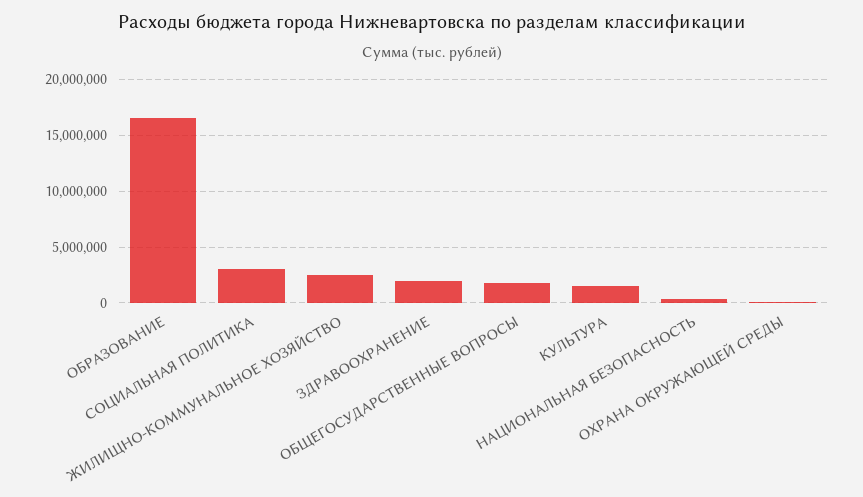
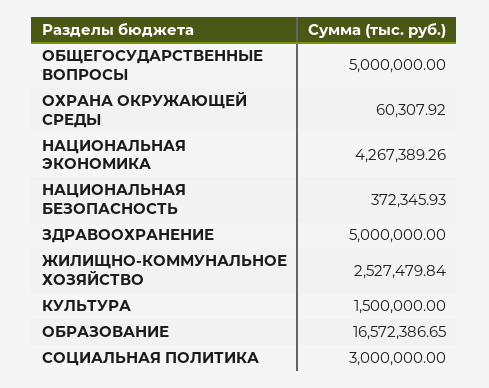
  {
    "ОБРАЗОВАНИЕ": 16572386.65,
    "СОЦИАЛЬНАЯ ПОЛИТИКА": 3000000,
    "ЖИЛИЩНО-КОММУНАЛЬНОЕ ХОЗЯЙСТВО": 2527479.84,
-   "ЗДРАВООХРАНЕНИЕ": 2000000,
+   "ЗДРАВООХРАНЕНИЕ": 5000000,
-   "ОБЩЕГОСУДАРСТВЕННЫЕ ВОПРОСЫ": 2000000,
+   "ОБЩЕГОСУДАРСТВЕННЫЕ ВОПРОСЫ": 5000000,
    "КУЛЬТУРА": 1500000,
    "НАЦИОНАЛЬНАЯ БЕЗОПАСНОСТЬ": 372345.93,
-   "ОХРАНА ОКРУЖАЮЩЕЙ СРЕДЫ": 60307.92
+   "ОХРАНА ОКРУЖАЮЩЕЙ СРЕДЫ": 60307.92,
+   "НАЦИОНАЛЬНАЯ ЭКОНОМИКА": 4267389.26
  }

